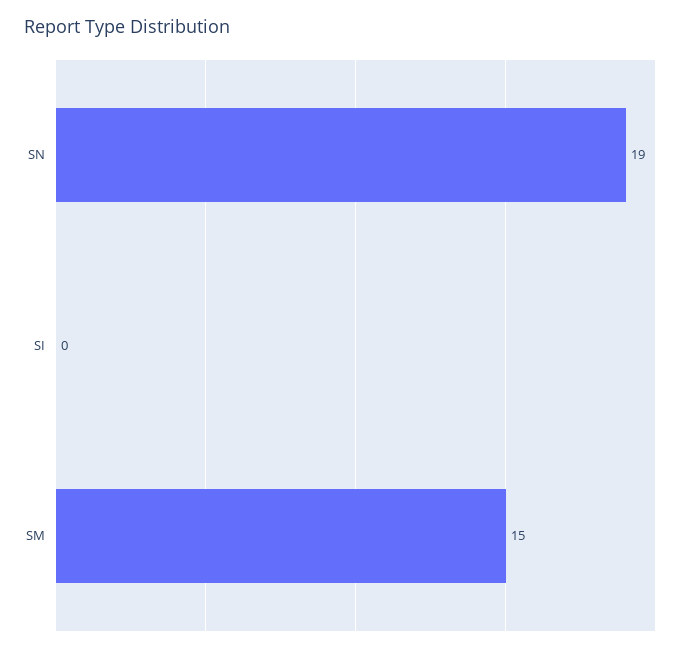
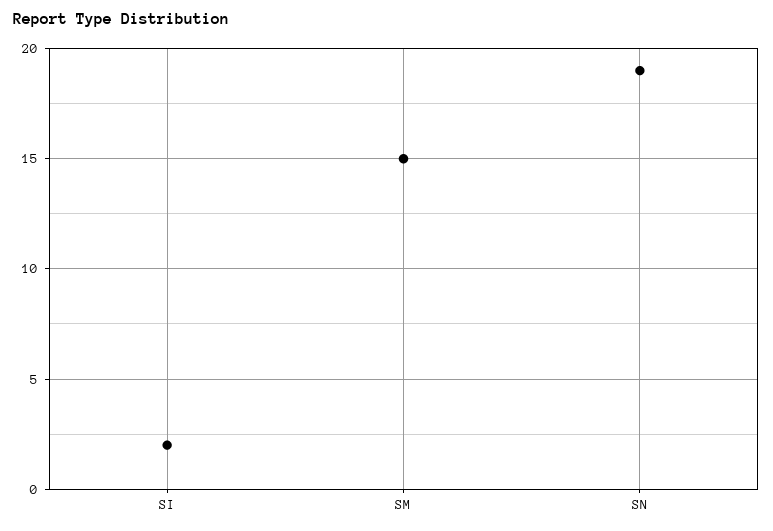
  {
    "SN": 19,
-   "SI": 0,
+   "SI": 2,
    "SM": 15
  }

